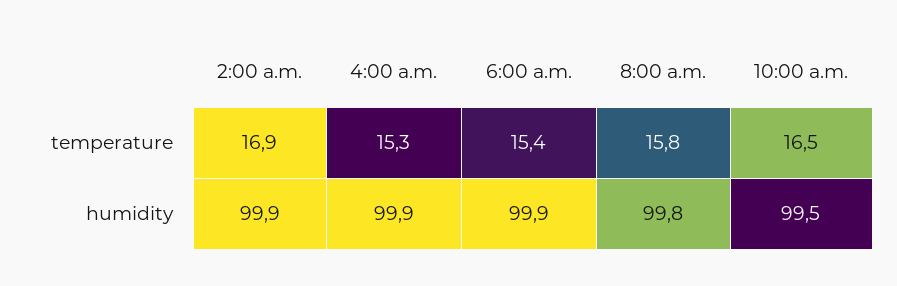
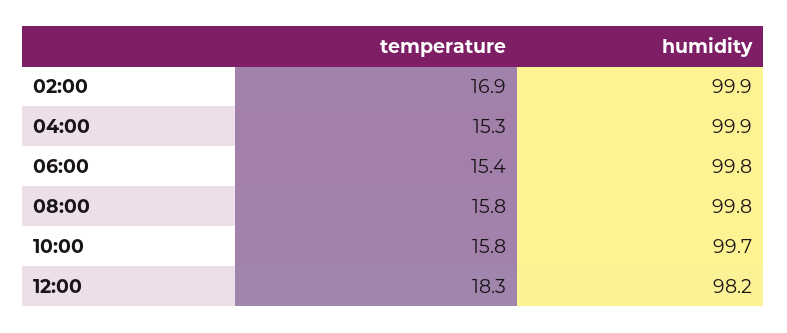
  {
    "2:00 a.m.": {
      "temperature": 16.9,
      "humidity": 99.9
    },
    "4:00 a.m.": {
      "temperature": 15.3,
      "humidity": 99.9
    },
    "6:00 a.m.": {
      "temperature": 15.4,
-     "humidity": 99.9
+     "humidity": 99.8
    },
    "8:00 a.m.": {
      "temperature": 15.8,
      "humidity": 99.8
    },
    "10:00 a.m.": {
-     "temperature": 16.5,
+     "temperature": 15.8,
-     "humidity": 99.5
+     "humidity": 99.7
-   }
+   },
+   "12:00": {
+     "temperature": 18.3,
+     "humidity": 98.2
+   }
  }

